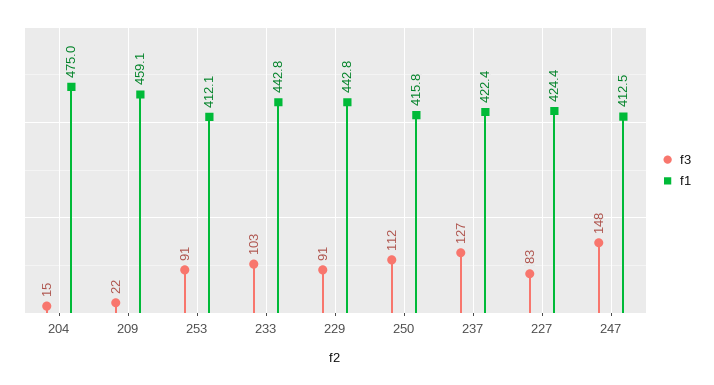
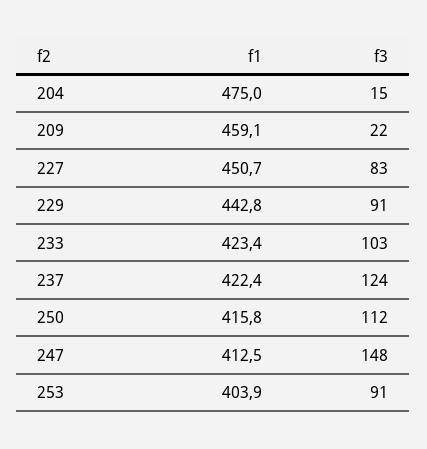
  {
    "f3": {
      "204": 15,
      "209": 22,
      "253": 91,
      "233": 103,
      "229": 91,
      "250": 112,
-     "237": 127,
+     "237": 124,
      "227": 83,
      "247": 148
    },
    "f1": {
      "204": 475,
      "209": 459.1,
-     "253": 412.1,
+     "253": 403.9,
-     "233": 442.8,
+     "233": 423.4,
      "229": 442.8,
      "250": 415.8,
      "237": 422.4,
-     "227": 424.4,
+     "227": 450.7,
      "247": 412.5
    }
  }

